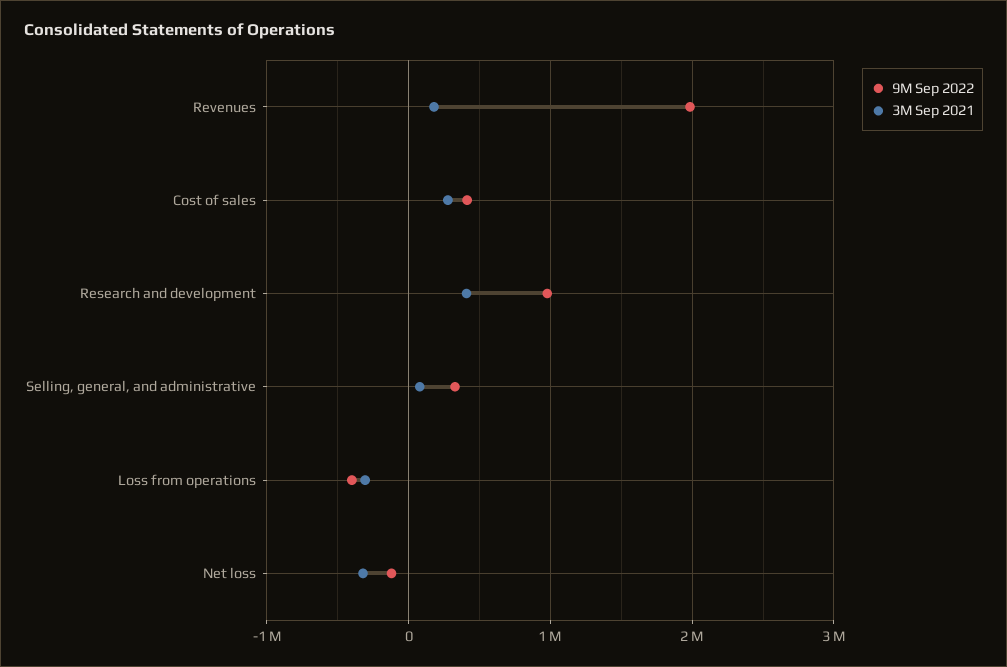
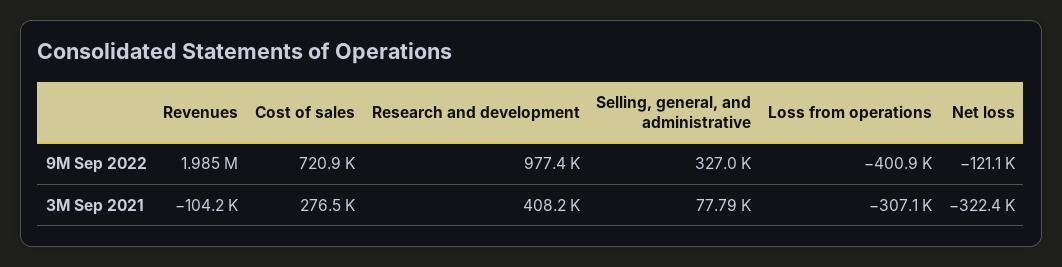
  {
    "9M Sep 2022": {
      "Revenues": 1985000,
-     "Cost of sales": 400000,
+     "Cost of sales": 720900,
      "Research and development": 977400,
      "Selling, general, and administrative": 327000,
      "Loss from operations": -400900,
      "Net loss": -121100
    },
    "3M Sep 2021": {
-     "Revenues": 200000,
+     "Revenues": -104200,
      "Cost of sales": 276500,
      "Research and development": 408200,
      "Selling, general, and administrative": 77790,
      "Loss from operations": -307100,
      "Net loss": -322400
    }
  }

